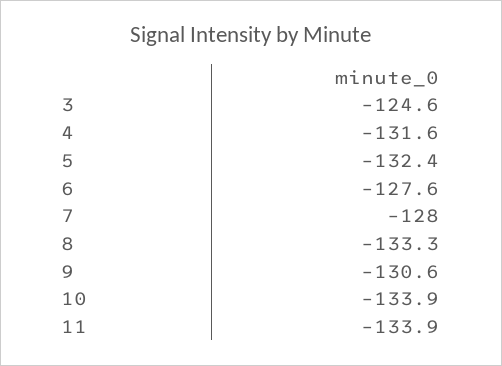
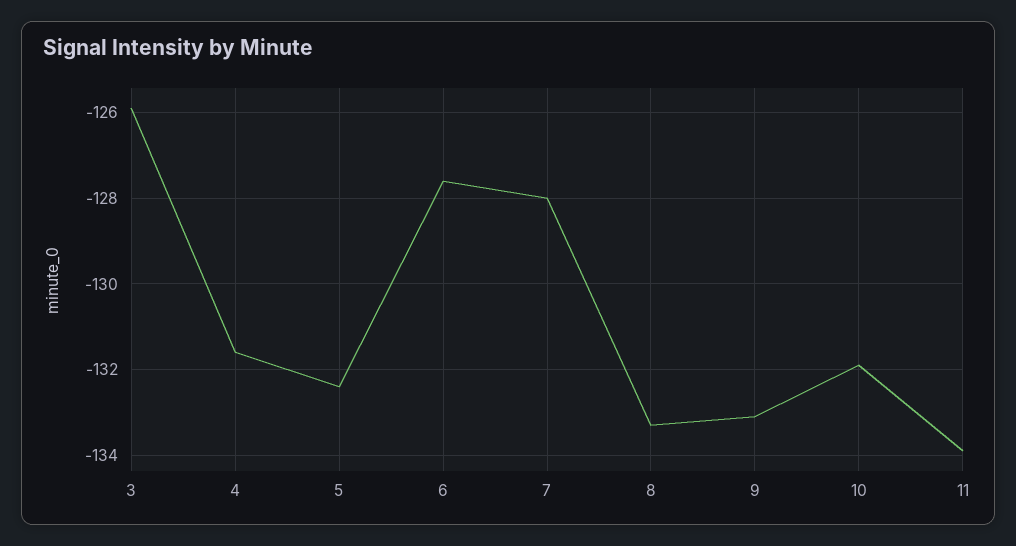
  {
-   "3": -124.6,
+   "3": -126,
    "4": -131.6,
    "5": -132.4,
    "6": -127.6,
    "7": -128,
    "8": -133.3,
-   "9": -130.6,
+   "9": -133,
-   "10": -133.9,
+   "10": -132,
    "11": -133.9
  }

